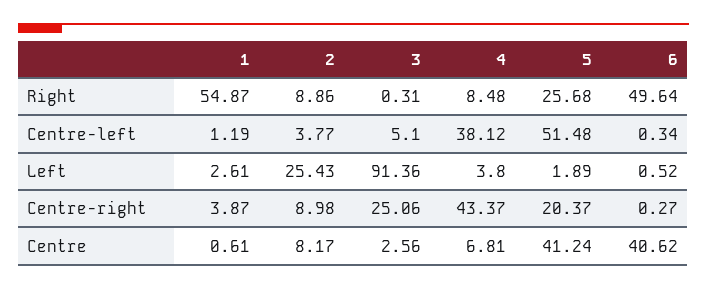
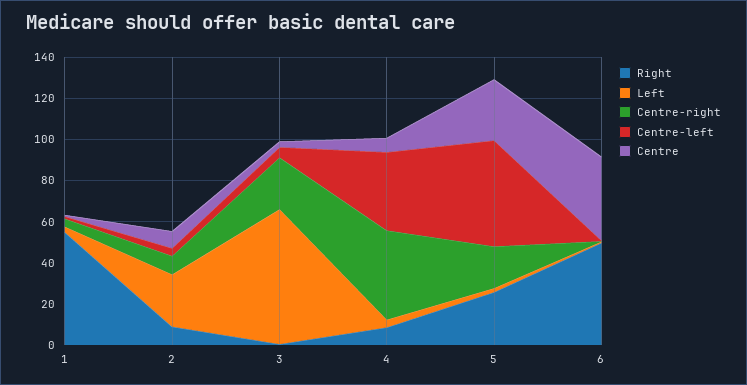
  {
    "Right": {
      "1": 54.87,
      "2": 8.86,
      "3": 0.31,
      "4": 8.48,
      "5": 25.68,
      "6": 49.64
    },
    "Centre-left": {
      "1": 1.19,
      "2": 3.77,
      "3": 5.1,
      "4": 38.12,
      "5": 51.48,
      "6": 0.34
    },
    "Left": {
      "1": 2.61,
      "2": 25.43,
-     "3": 91.36,
+     "3": 65,
      "4": 3.8,
      "5": 1.89,
      "6": 0.52
    },
    "Centre-right": {
      "1": 3.87,
      "2": 8.98,
      "3": 25.06,
      "4": 43.37,
      "5": 20.37,
      "6": 0.27
    },
    "Centre": {
      "1": 0.61,
      "2": 8.17,
      "3": 2.56,
      "4": 6.81,
-     "5": 41.24,
+     "5": 30,
      "6": 40.62
    }
  }

